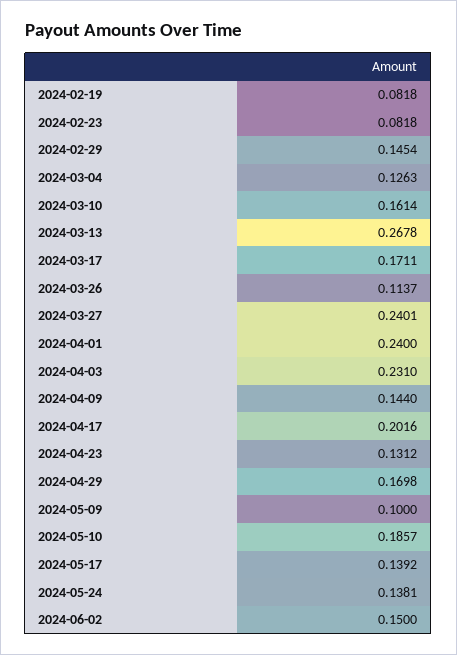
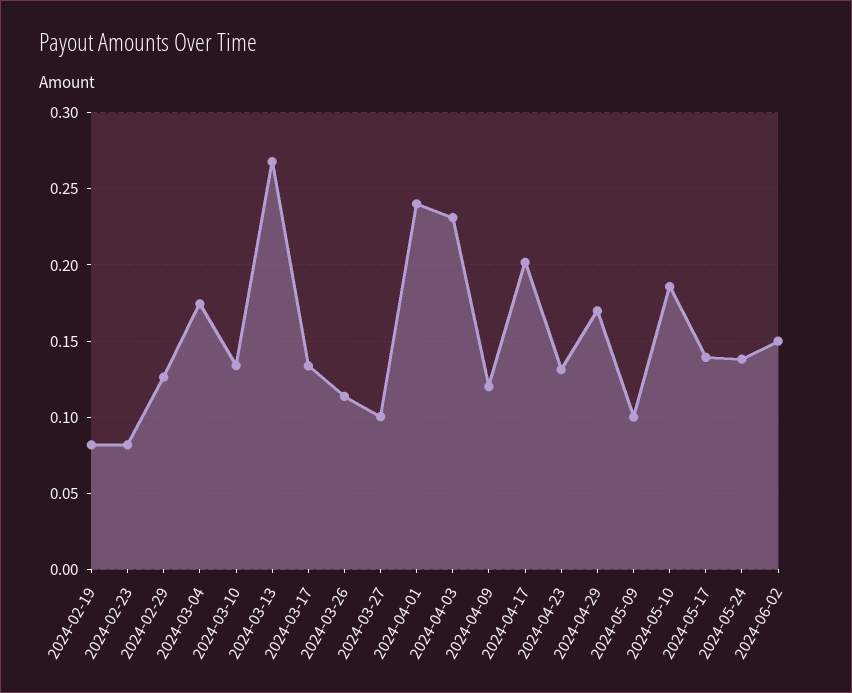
  {
    "2024-02-19": 0.0818,
    "2024-02-23": 0.0818,
-   "2024-02-29": 0.1454,
+   "2024-02-29": 0.125,
-   "2024-03-04": 0.1263,
+   "2024-03-04": 0.175,
-   "2024-03-10": 0.1614,
+   "2024-03-10": 0.135,
    "2024-03-13": 0.2678,
-   "2024-03-17": 0.1711,
+   "2024-03-17": 0.135,
    "2024-03-26": 0.1137,
-   "2024-03-27": 0.2401,
+   "2024-03-27": 0.1,
    "2024-04-01": 0.24,
    "2024-04-03": 0.231,
-   "2024-04-09": 0.144,
+   "2024-04-09": 0.12,
    "2024-04-17": 0.2016,
    "2024-04-23": 0.1312,
    "2024-04-29": 0.1698,
    "2024-05-09": 0.1,
    "2024-05-10": 0.1857,
    "2024-05-17": 0.1392,
    "2024-05-24": 0.1381,
    "2024-06-02": 0.15
  }

